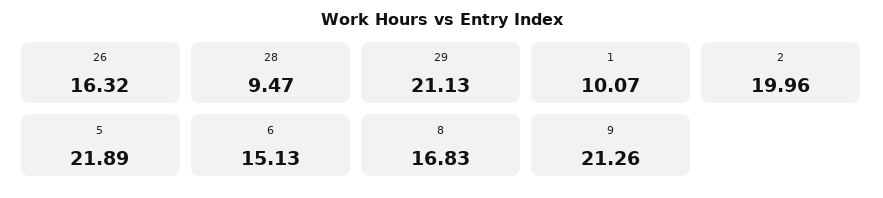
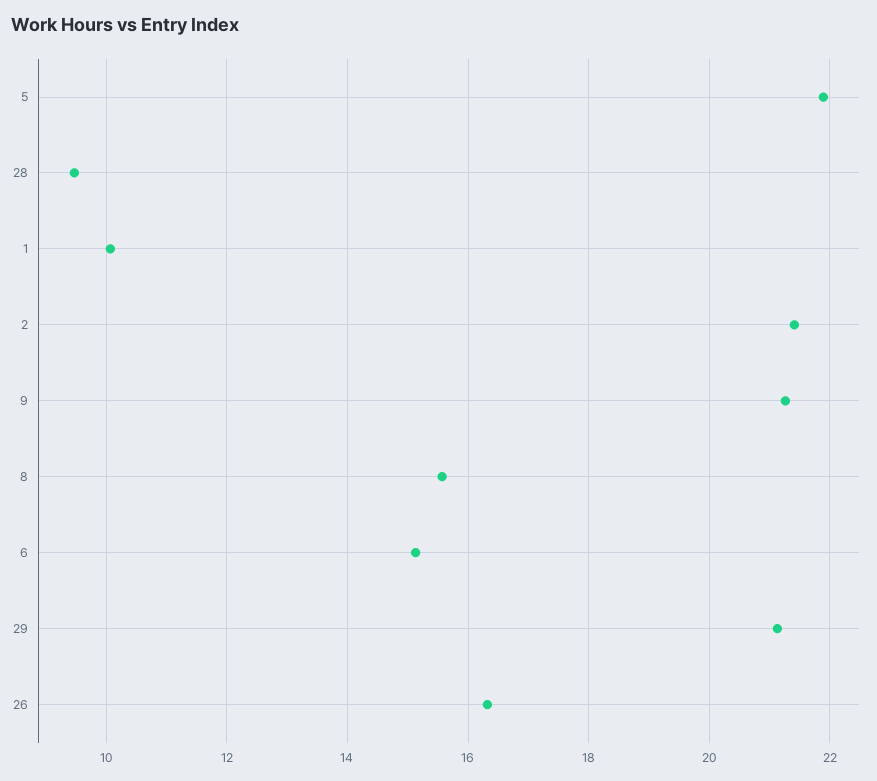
  {
    "26": 16.32,
    "28": 9.47,
    "29": 21.13,
    "1": 10.07,
-   "2": 19.96,
+   "2": 21.4,
    "5": 21.89,
    "6": 15.13,
-   "8": 16.83,
+   "8": 15.6,
    "9": 21.26
  }

